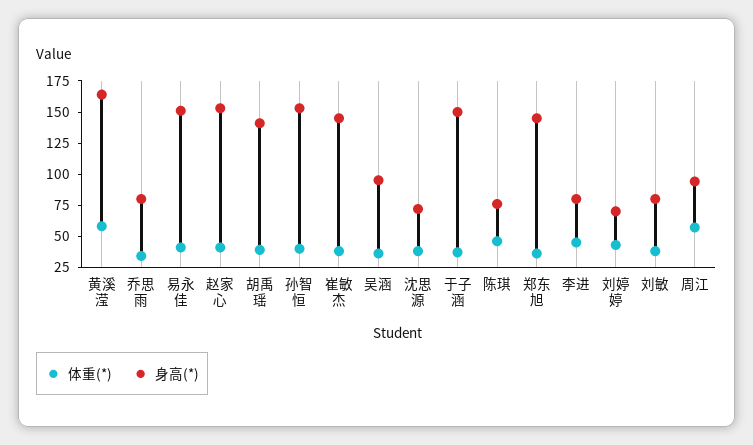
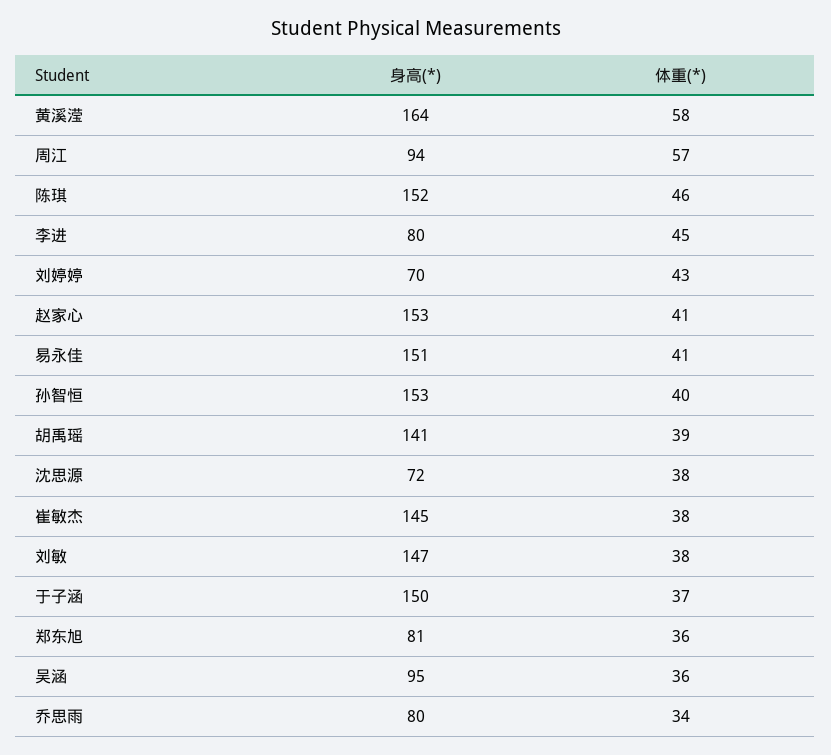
  {
    "体重(*)": {
      "黄溪滢": 58,
      "乔思雨": 34,
      "易永佳": 41,
      "赵家心": 41,
      "胡禹瑶": 39,
      "孙智恒": 40,
      "崔敏杰": 38,
      "吴涵": 36,
      "沈思源": 38,
      "于子涵": 37,
      "陈琪": 46,
      "郑东旭": 36,
      "李进": 45,
      "刘婷婷": 43,
      "刘敏": 38,
      "周江": 57
    },
    "身高(*)": {
      "黄溪滢": 164,
      "乔思雨": 80,
      "易永佳": 151,
      "赵家心": 153,
      "胡禹瑶": 141,
      "孙智恒": 153,
      "崔敏杰": 145,
      "吴涵": 95,
      "沈思源": 72,
      "于子涵": 150,
-     "陈琪": 75,
+     "陈琪": 152,
-     "郑东旭": 150,
+     "郑东旭": 81,
      "李进": 80,
      "刘婷婷": 70,
-     "刘敏": 75,
+     "刘敏": 147,
      "周江": 94
    }
  }

